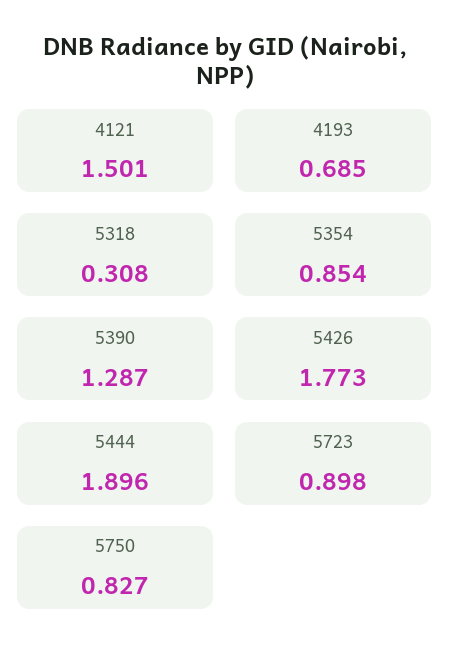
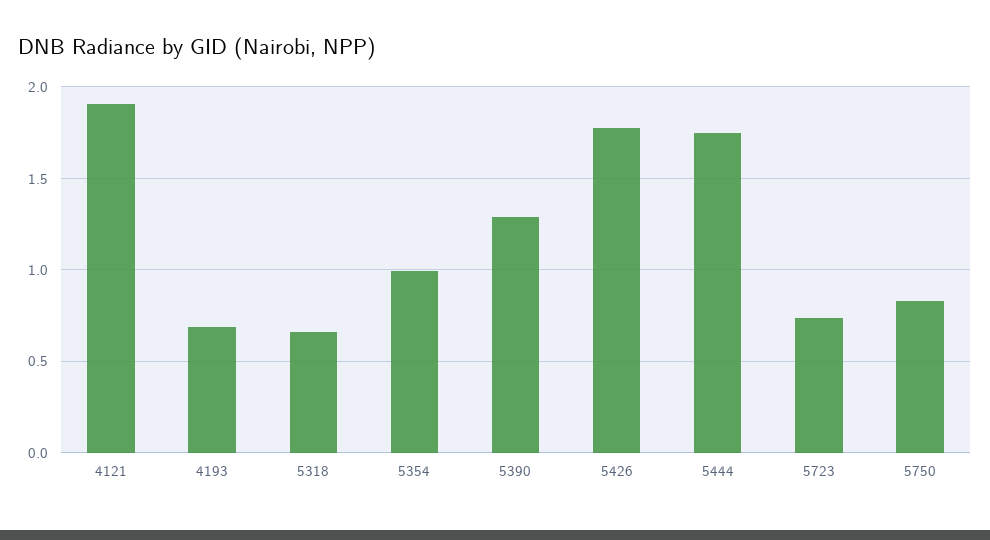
  {
-   "4121": 1.501,
+   "4121": 1.9,
    "4193": 0.685,
-   "5318": 0.308,
+   "5318": 0.65,
-   "5354": 0.854,
+   "5354": 1,
    "5390": 1.287,
    "5426": 1.773,
-   "5444": 1.896,
+   "5444": 1.75,
-   "5723": 0.898,
+   "5723": 0.75,
    "5750": 0.827
  }

